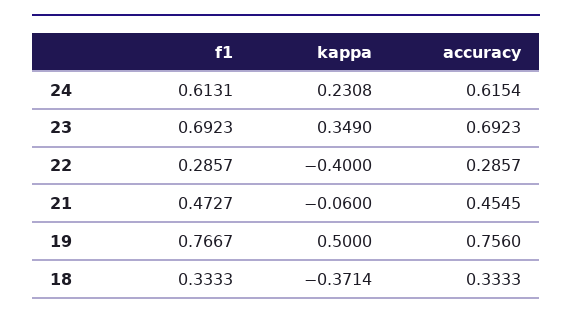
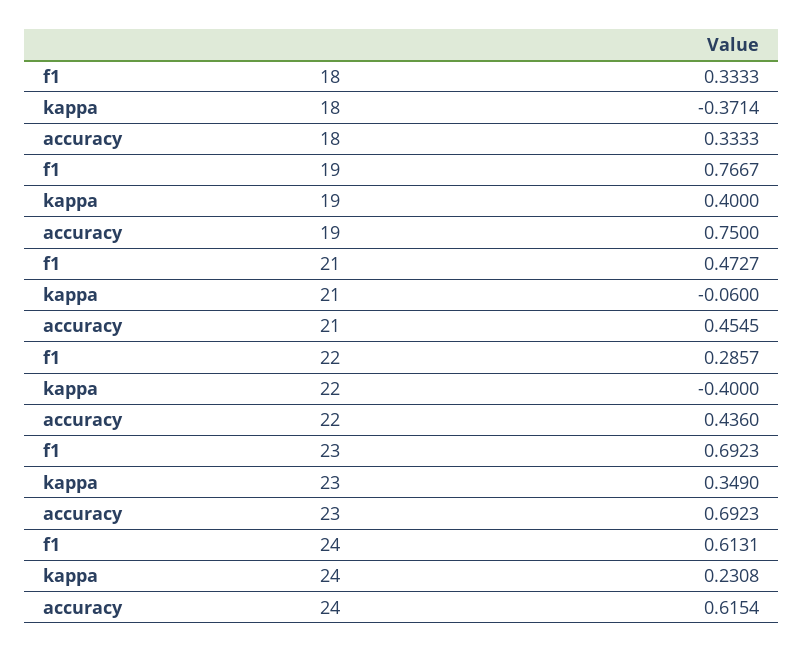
  {
    "f1": {
      "24": 0.6131,
      "23": 0.6923,
      "22": 0.2857,
      "21": 0.4727,
      "19": 0.7667,
      "18": 0.3333
    },
    "kappa": {
      "24": 0.2308,
      "23": 0.349,
      "22": -0.4,
      "21": -0.06,
-     "19": 0.5,
+     "19": 0.4,
      "18": -0.3714
    },
    "accuracy": {
      "24": 0.6154,
      "23": 0.6923,
-     "22": 0.2857,
+     "22": 0.436,
      "21": 0.4545,
-     "19": 0.756,
+     "19": 0.75,
      "18": 0.3333
    }
  }

